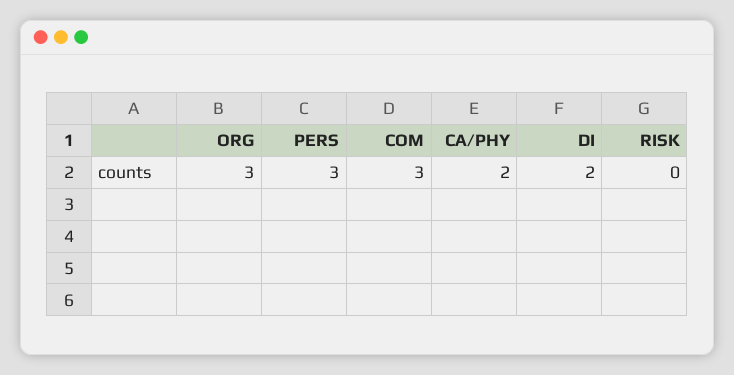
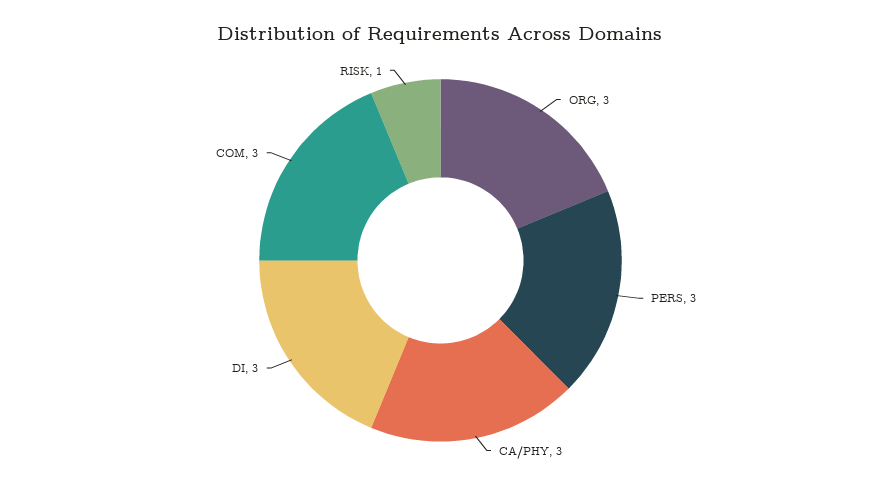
  {
    "ORG": 3,
    "PERS": 3,
    "COM": 3,
-   "CA/PHY": 2,
+   "CA/PHY": 3,
-   "DI": 2,
+   "DI": 3,
-   "RISK": 0
+   "RISK": 1
  }

